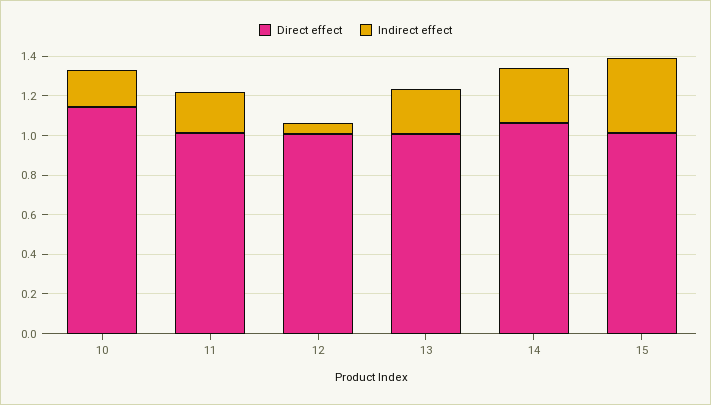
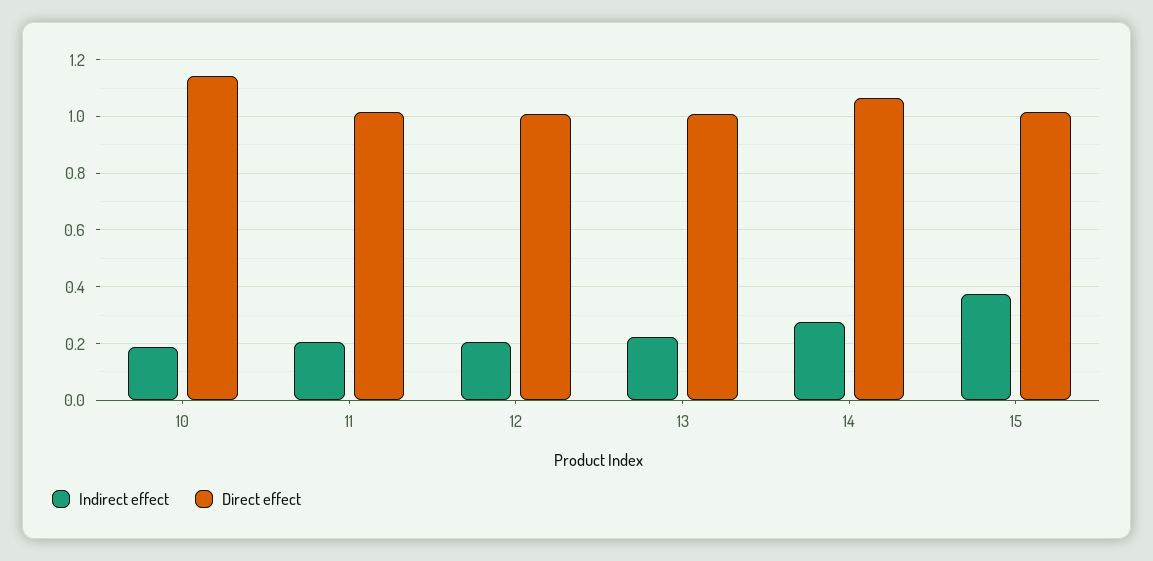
  {
    "Direct effect": {
      "10": 1.15,
      "11": 1.025,
      "12": 1,
      "13": 1,
      "14": 1.075,
      "15": 1.025
    },
    "Indirect effect": {
      "10": 0.2,
      "11": 0.2,
-     "12": 0.05,
+     "12": 0.2,
      "13": 0.225,
      "14": 0.275,
      "15": 0.375
    }
  }

